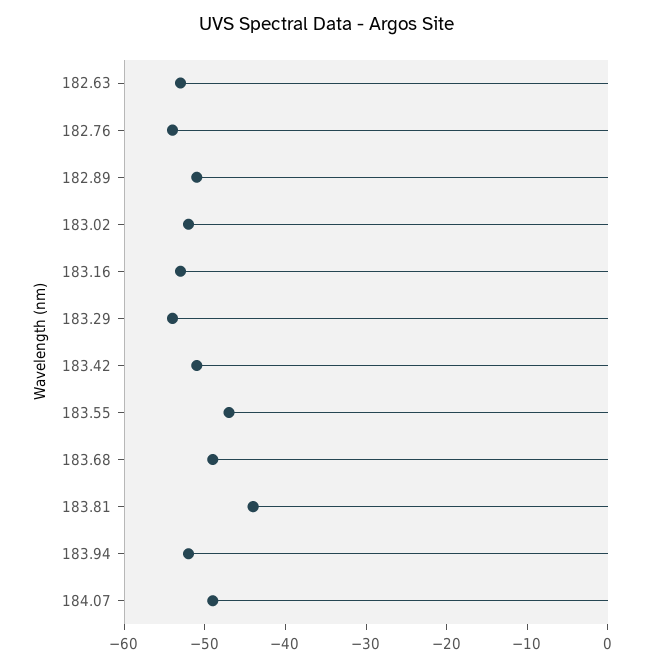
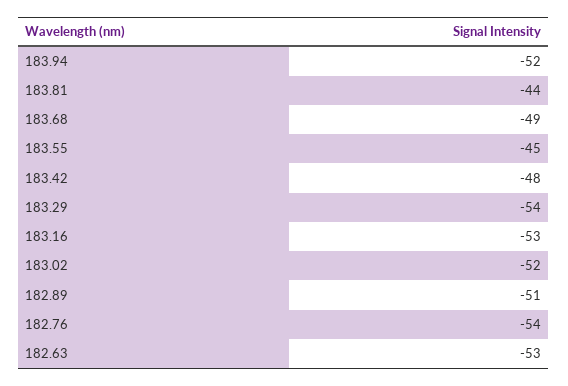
  {
    "182.63": -53,
    "182.76": -54,
    "182.89": -51,
    "183.02": -52,
    "183.16": -53,
    "183.29": -54,
-   "183.42": -51,
+   "183.42": -48,
-   "183.55": -47,
+   "183.55": -45,
    "183.68": -49,
    "183.81": -44,
-   "183.94": -52,
+   "183.94": -52
-   "184.07": -49
  }

